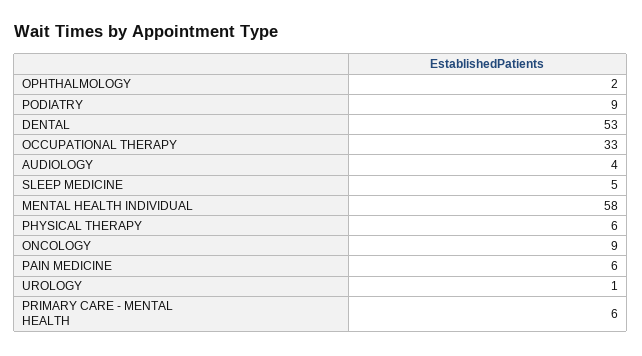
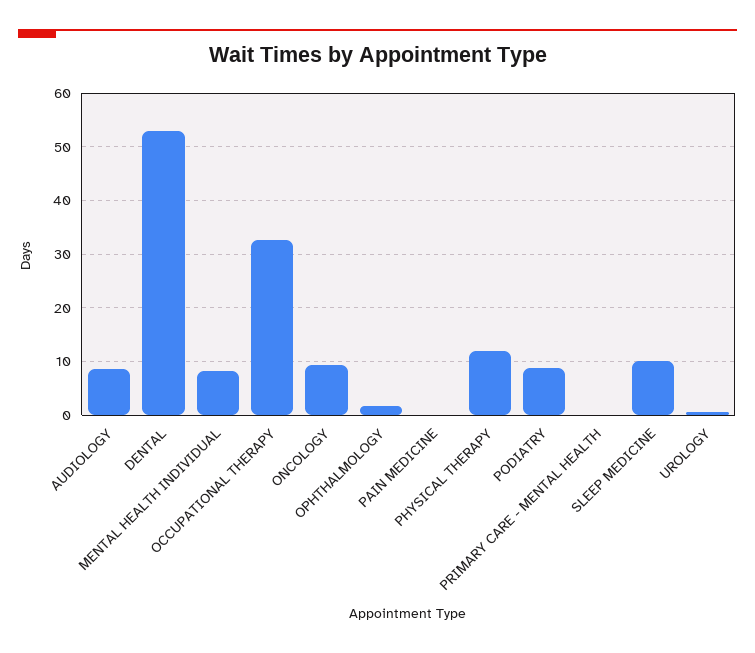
  {
    "OPHTHALMOLOGY": 2,
    "PODIATRY": 9,
    "DENTAL": 53,
    "OCCUPATIONAL THERAPY": 33,
-   "AUDIOLOGY": 4,
+   "AUDIOLOGY": 8,
-   "SLEEP MEDICINE": 5,
+   "SLEEP MEDICINE": 10,
-   "MENTAL HEALTH INDIVIDUAL": 58,
+   "MENTAL HEALTH INDIVIDUAL": 8,
-   "PHYSICAL THERAPY": 6,
+   "PHYSICAL THERAPY": 12,
    "ONCOLOGY": 9,
-   "PAIN MEDICINE": 6,
+   "PAIN MEDICINE": 0,
    "UROLOGY": 1,
-   "PRIMARY CARE - MENTAL HEALTH": 6
+   "PRIMARY CARE - MENTAL HEALTH": 0
  }

